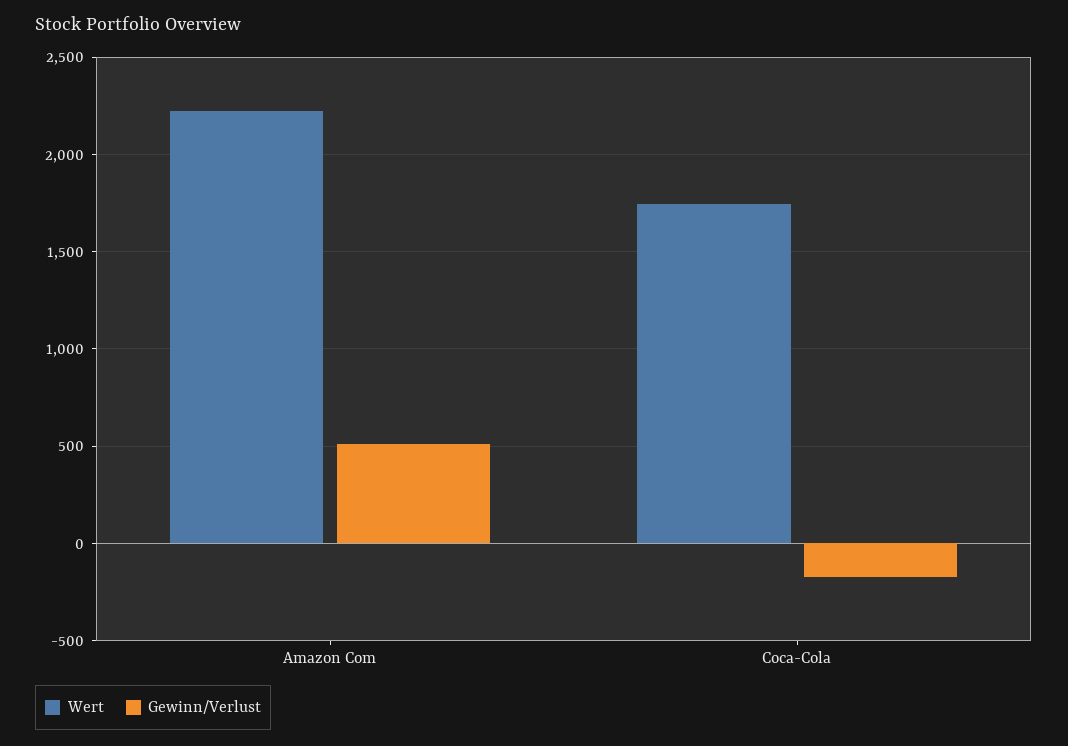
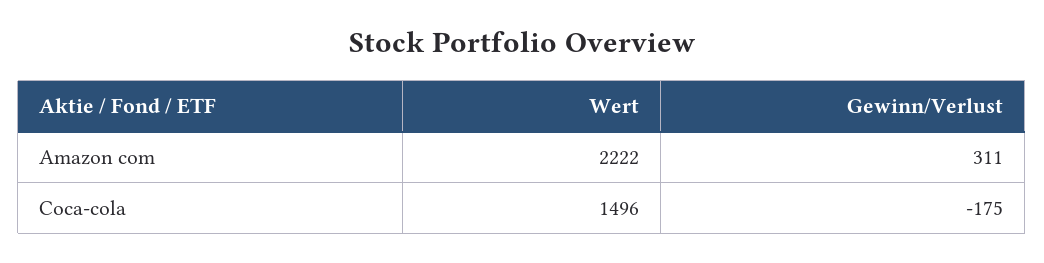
  {
    "Wert": {
      "Amazon Com": 2222,
-     "Coca-Cola": 1750
+     "Coca-Cola": 1496
    },
    "Gewinn/Verlust": {
-     "Amazon Com": 500,
+     "Amazon Com": 311,
      "Coca-Cola": -175
    }
  }

